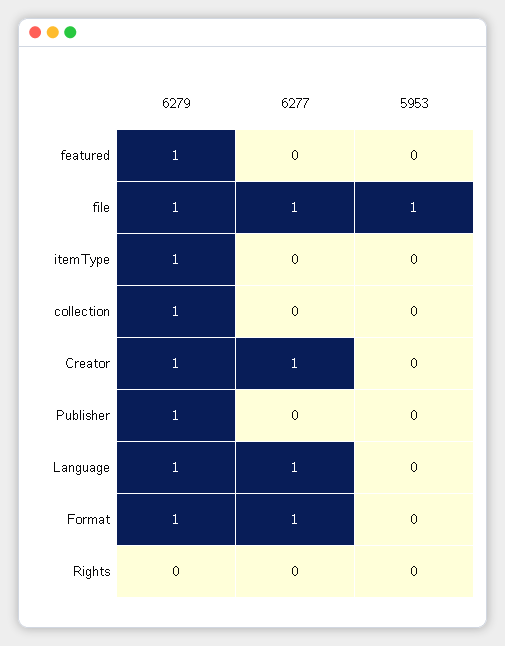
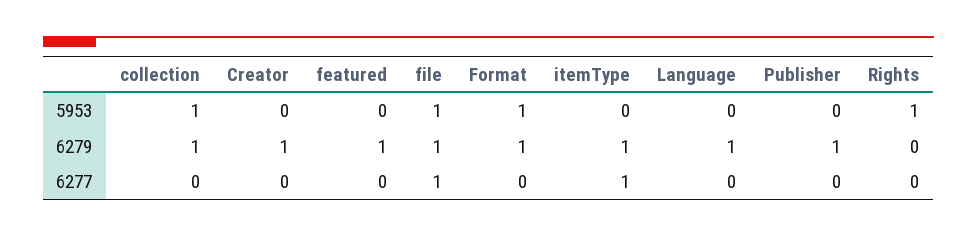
  {
    "6279": {
      "featured": 1,
      "file": 1,
      "itemType": 1,
      "collection": 1,
      "Creator": 1,
      "Publisher": 1,
      "Language": 1,
      "Format": 1,
      "Rights": 0
    },
    "6277": {
      "featured": 0,
      "file": 1,
-     "itemType": 0,
+     "itemType": 1,
      "collection": 0,
-     "Creator": 1,
+     "Creator": 0,
      "Publisher": 0,
-     "Language": 1,
+     "Language": 0,
-     "Format": 1,
+     "Format": 0,
      "Rights": 0
    },
    "5953": {
      "featured": 0,
      "file": 1,
      "itemType": 0,
-     "collection": 0,
+     "collection": 1,
      "Creator": 0,
      "Publisher": 0,
      "Language": 0,
-     "Format": 0,
+     "Format": 1,
-     "Rights": 0
+     "Rights": 1
    }
  }

